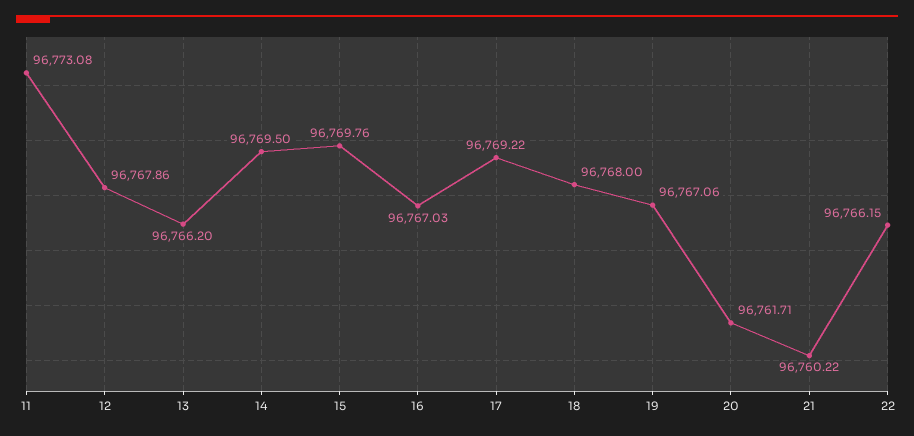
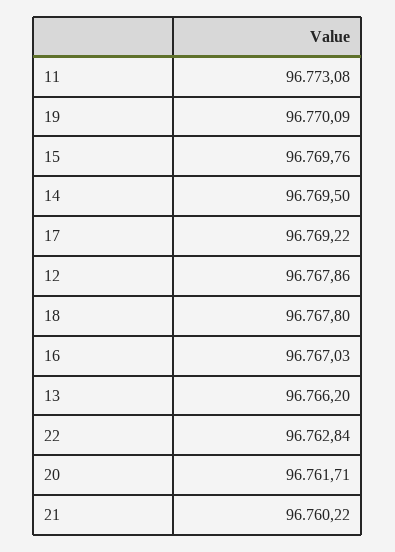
  {
    "11": 96773.08,
    "12": 96767.86,
    "13": 96766.2,
    "14": 96769.5,
    "15": 96769.76,
    "16": 96767.03,
    "17": 96769.22,
-   "18": 96768,
+   "18": 96767.8,
-   "19": 96767.06,
+   "19": 96770.09,
    "20": 96761.71,
    "21": 96760.22,
-   "22": 96766.15
+   "22": 96762.84
  }

